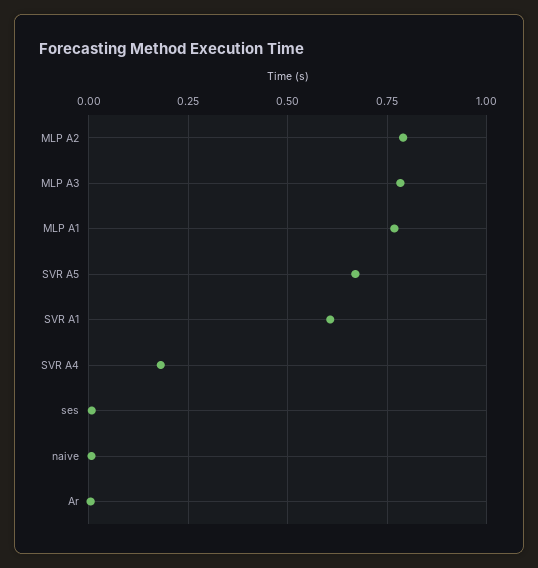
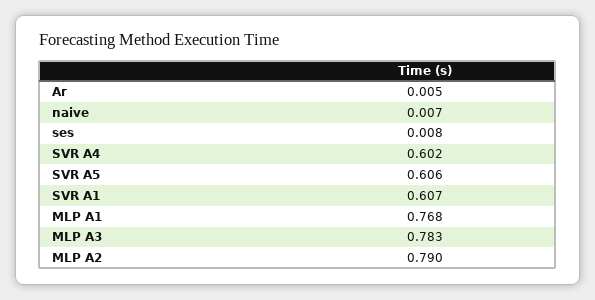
  {
    "MLP A2": 0.79,
    "MLP A3": 0.783,
    "MLP A1": 0.768,
-   "SVR A5": 0.675,
+   "SVR A5": 0.606,
    "SVR A1": 0.607,
-   "SVR A4": 0.175,
+   "SVR A4": 0.602,
    "ses": 0.008,
    "naive": 0.007,
    "Ar": 0.005
  }

